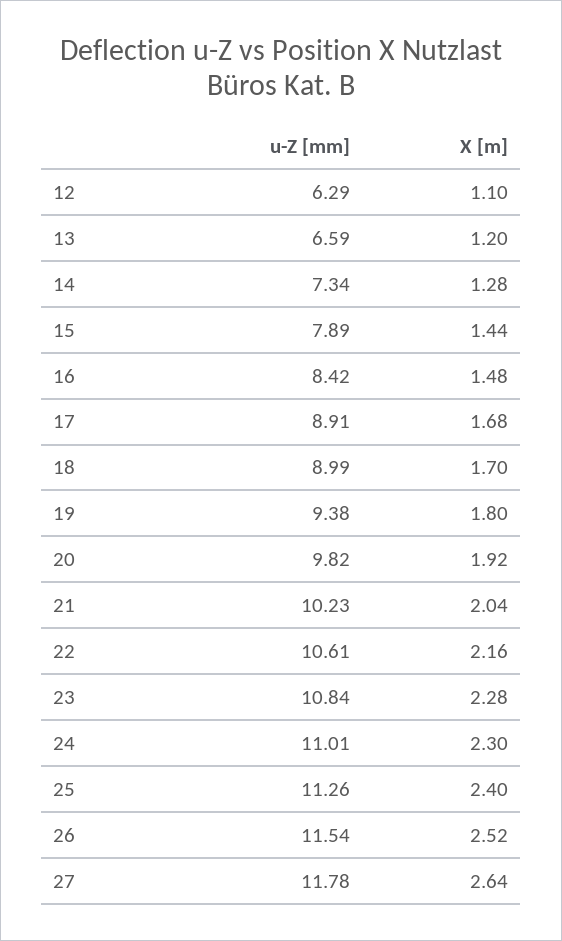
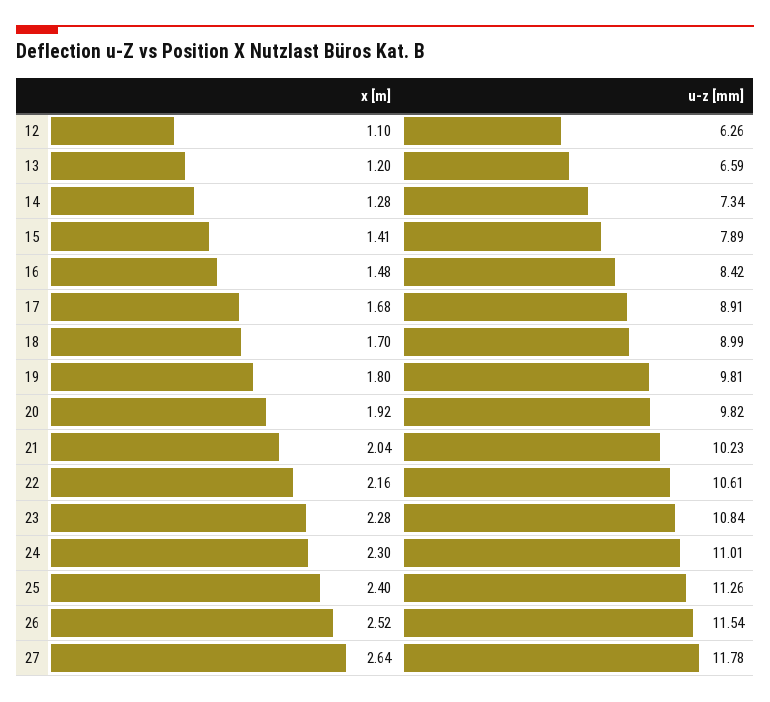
  {
    "u-Z [mm]": {
-     "12": 6.29,
+     "12": 6.26,
      "13": 6.59,
      "14": 7.34,
      "15": 7.89,
      "16": 8.42,
      "17": 8.91,
      "18": 8.99,
-     "19": 9.38,
+     "19": 9.81,
      "20": 9.82,
      "21": 10.23,
      "22": 10.61,
      "23": 10.84,
      "24": 11.01,
      "25": 11.26,
      "26": 11.54,
      "27": 11.78
    },
    "X [m]": {
      "12": 1.1,
      "13": 1.2,
      "14": 1.28,
-     "15": 1.44,
+     "15": 1.41,
      "16": 1.48,
      "17": 1.68,
      "18": 1.7,
      "19": 1.8,
      "20": 1.92,
      "21": 2.04,
      "22": 2.16,
      "23": 2.28,
      "24": 2.3,
      "25": 2.4,
      "26": 2.52,
      "27": 2.64
    }
  }

